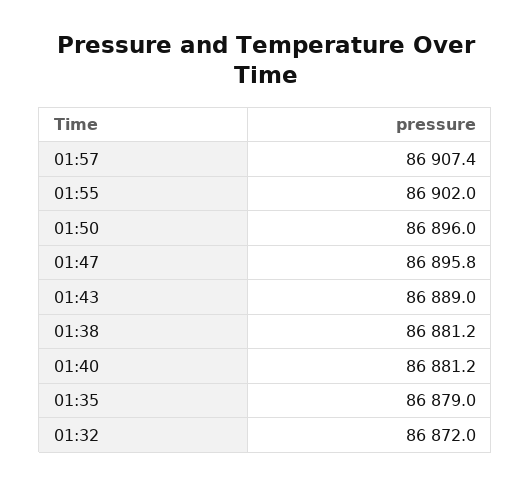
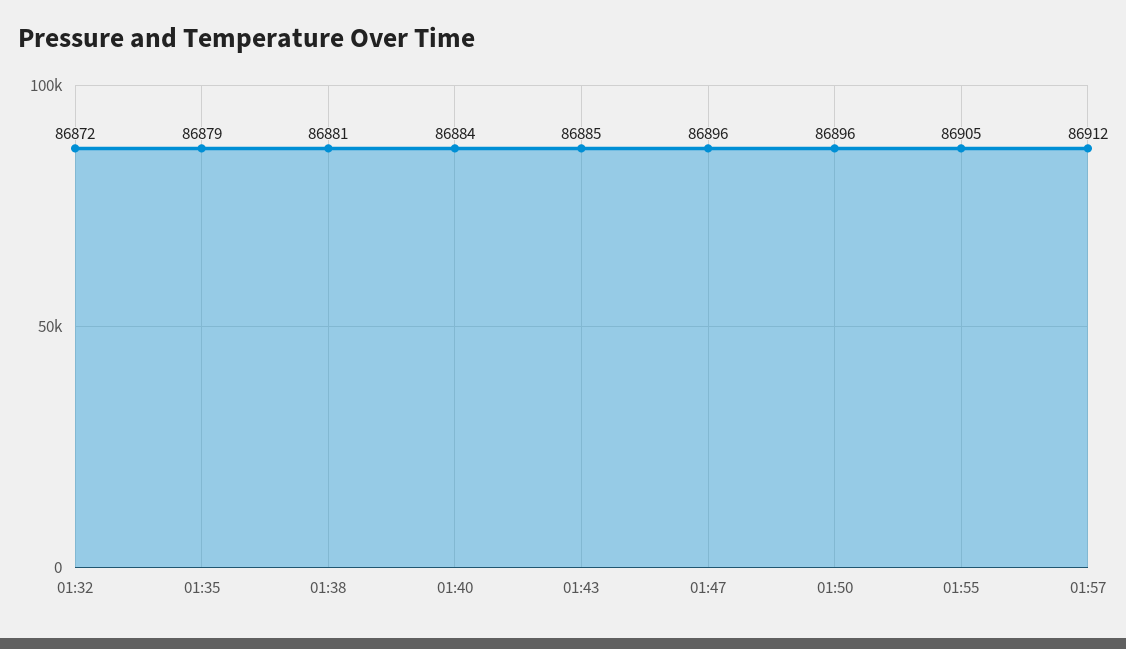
  {
-   "01:57": 86907.4,
+   "01:57": 86912,
-   "01:55": 86902,
+   "01:55": 86905,
    "01:50": 86896,
    "01:47": 86895.8,
-   "01:43": 86889,
+   "01:43": 86885,
    "01:38": 86881.2,
-   "01:40": 86881.2,
+   "01:40": 86884,
    "01:35": 86879,
    "01:32": 86872
  }

